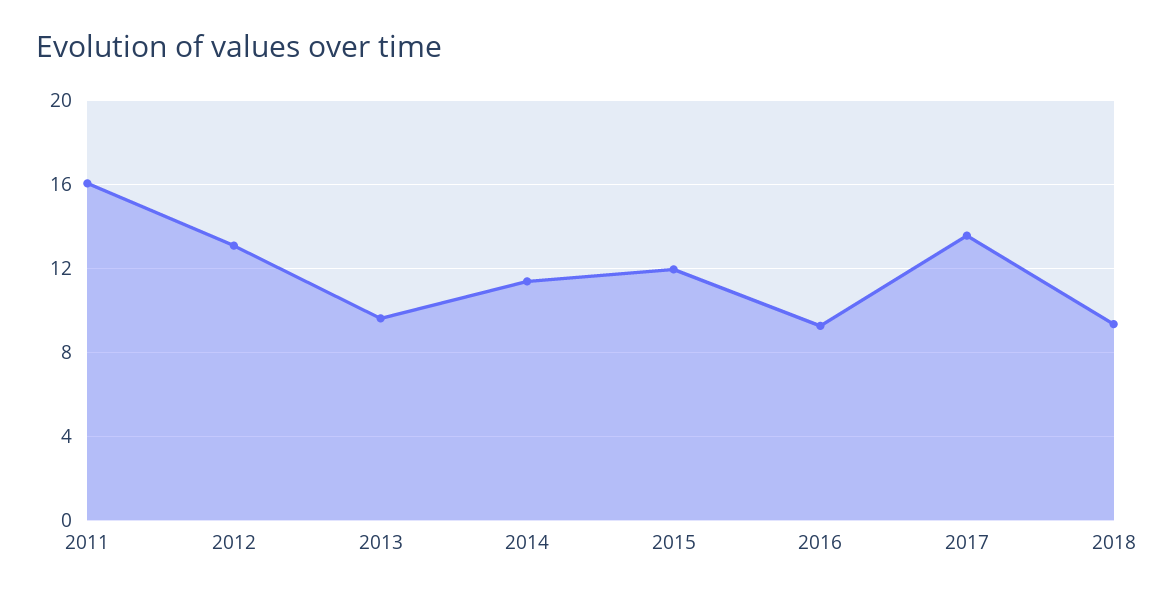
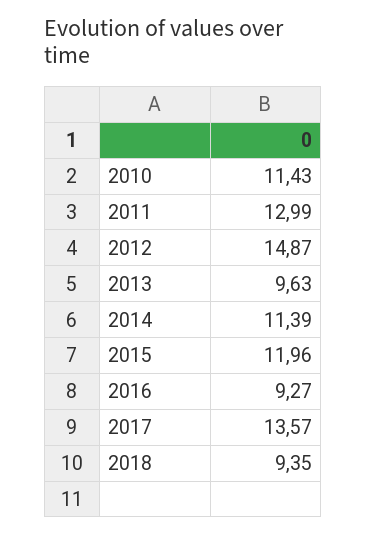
  {
-   "2011": 16,
+   "2011": 12.99,
-   "2012": 13,
+   "2012": 14.87,
    "2013": 9.63,
    "2014": 11.39,
    "2015": 11.96,
    "2016": 9.27,
    "2017": 13.57,
-   "2018": 9.35
+   "2018": 9.35,
+   "2010": 11.43
  }

